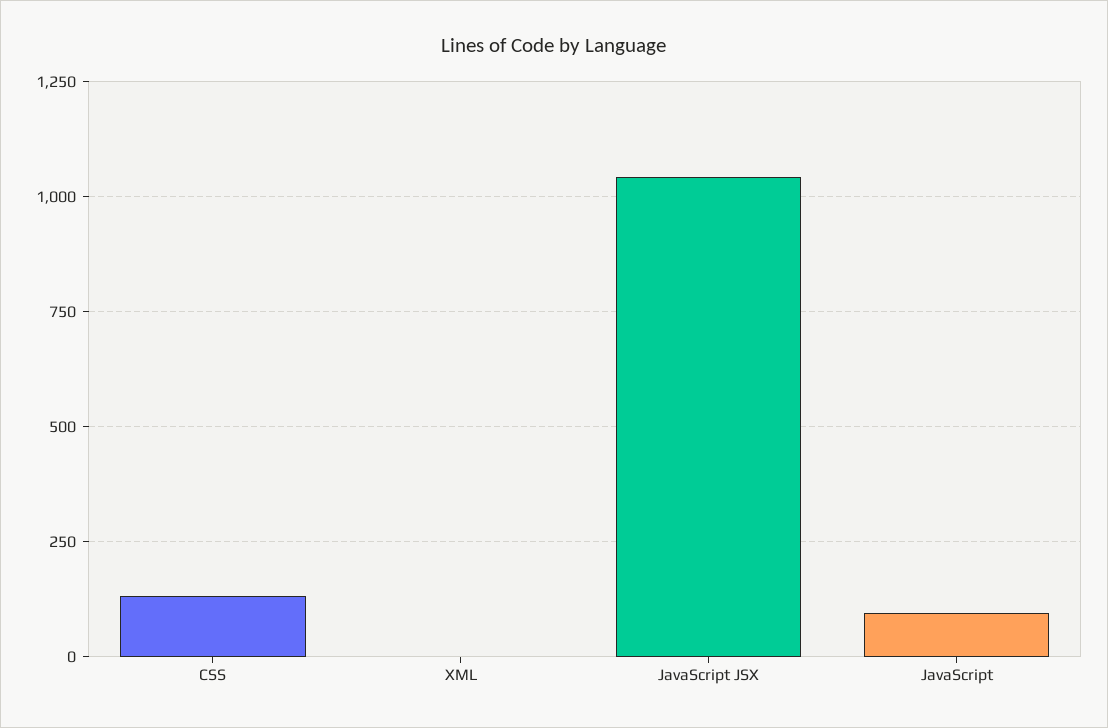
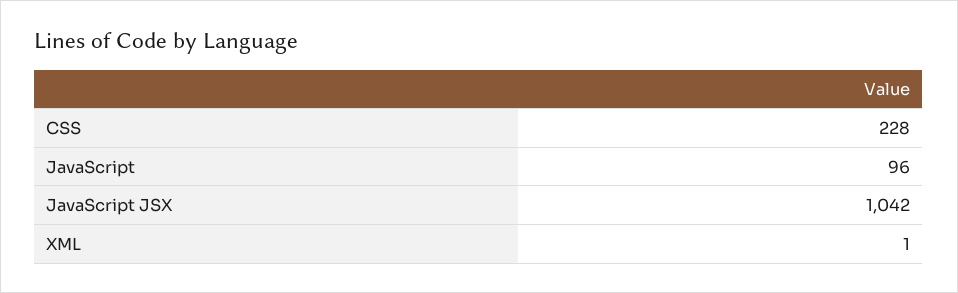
  {
-   "CSS": 125,
+   "CSS": 228,
    "XML": 1,
    "JavaScript JSX": 1042,
    "JavaScript": 96
  }

